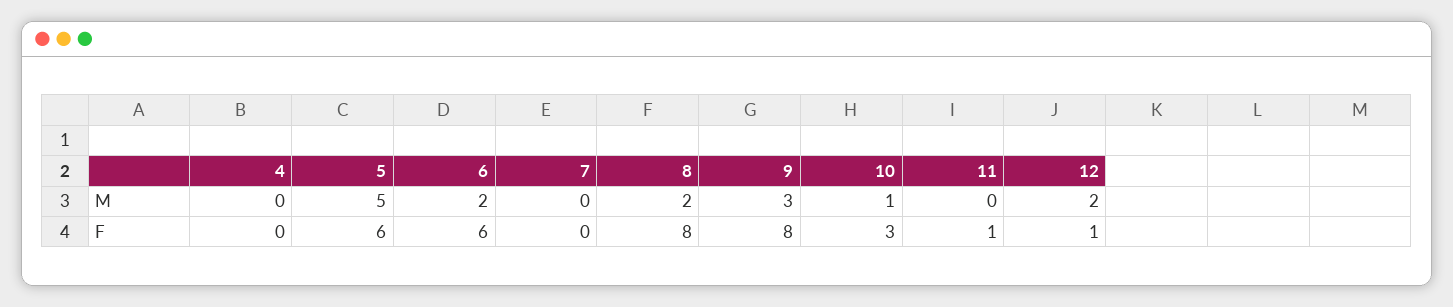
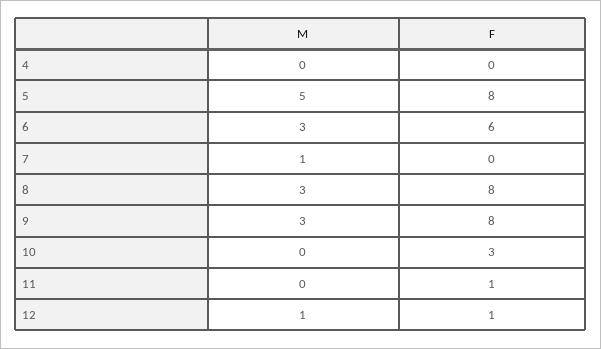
  {
    "4": {
      "M": 0,
      "F": 0
    },
    "5": {
      "M": 5,
-     "F": 6
+     "F": 8
    },
    "6": {
-     "M": 2,
+     "M": 3,
      "F": 6
    },
    "7": {
-     "M": 0,
+     "M": 1,
      "F": 0
    },
    "8": {
-     "M": 2,
+     "M": 3,
      "F": 8
    },
    "9": {
      "M": 3,
      "F": 8
    },
    "10": {
-     "M": 1,
+     "M": 0,
      "F": 3
    },
    "11": {
      "M": 0,
      "F": 1
    },
    "12": {
-     "M": 2,
+     "M": 1,
      "F": 1
    }
  }

